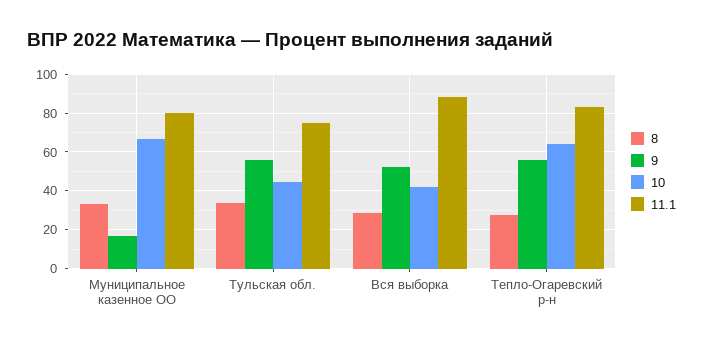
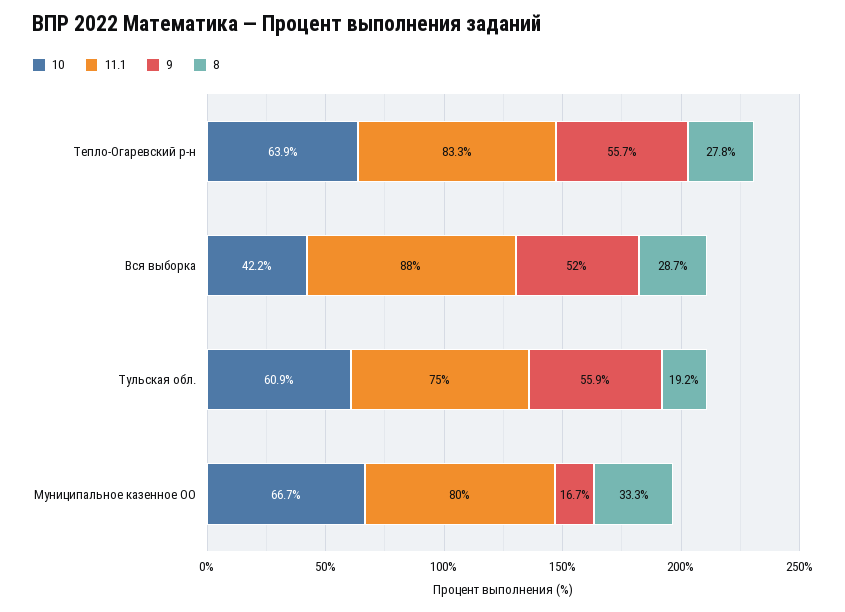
  {
    "8": {
      "Муниципальное казенное ОО": 33.3,
-     "Тульская обл.": 35,
+     "Тульская обл.": 19.2,
      "Вся выборка": 28.7,
      "Тепло-Огаревский р-н": 27.8
    },
    "9": {
      "Муниципальное казенное ОО": 16.7,
      "Тульская обл.": 55.9,
      "Вся выборка": 52,
      "Тепло-Огаревский р-н": 55.7
    },
    "10": {
      "Муниципальное казенное ОО": 66.7,
-     "Тульская обл.": 45,
+     "Тульская обл.": 60.9,
      "Вся выборка": 42.2,
      "Тепло-Огаревский р-н": 63.9
    },
    "11.1": {
      "Муниципальное казенное ОО": 80,
      "Тульская обл.": 75,
      "Вся выборка": 88,
      "Тепло-Огаревский р-н": 83.3
    }
  }

